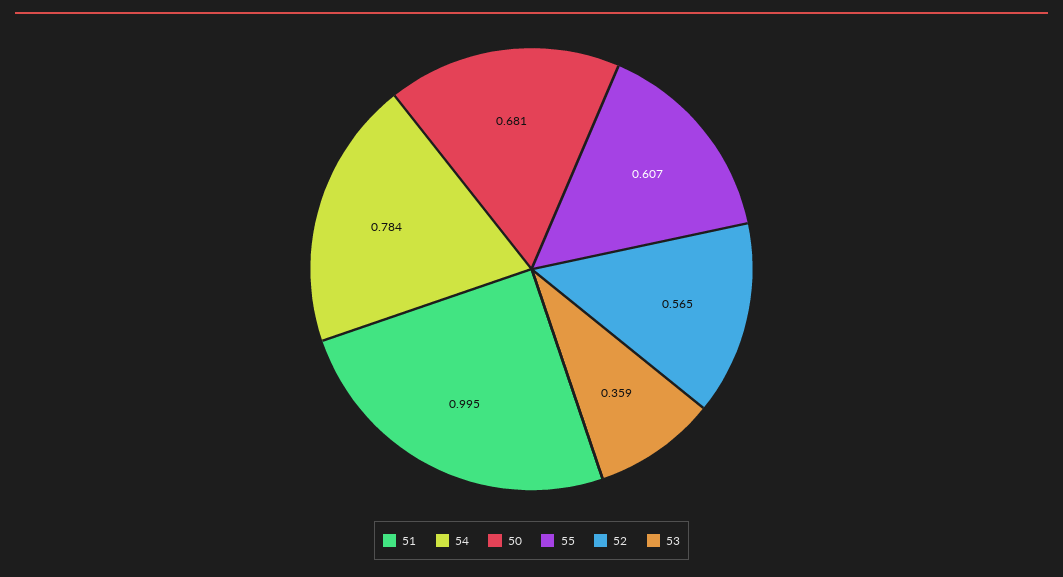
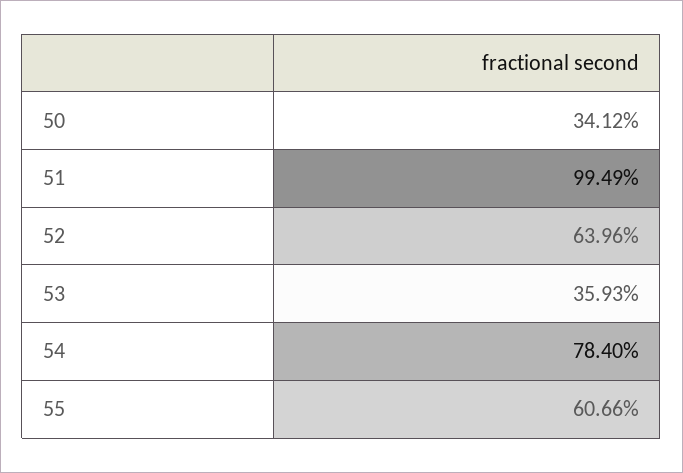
  {
    "51": 0.9949,
    "54": 0.784,
-   "50": 0.681,
+   "50": 0.3412,
    "55": 0.6066,
-   "52": 0.565,
+   "52": 0.6396,
    "53": 0.3593
  }

